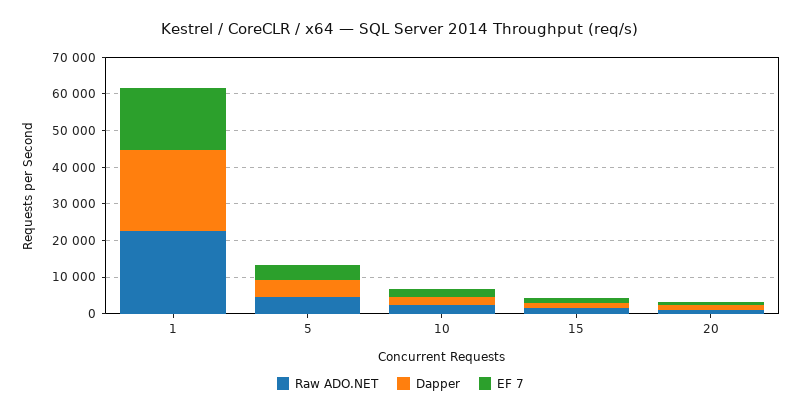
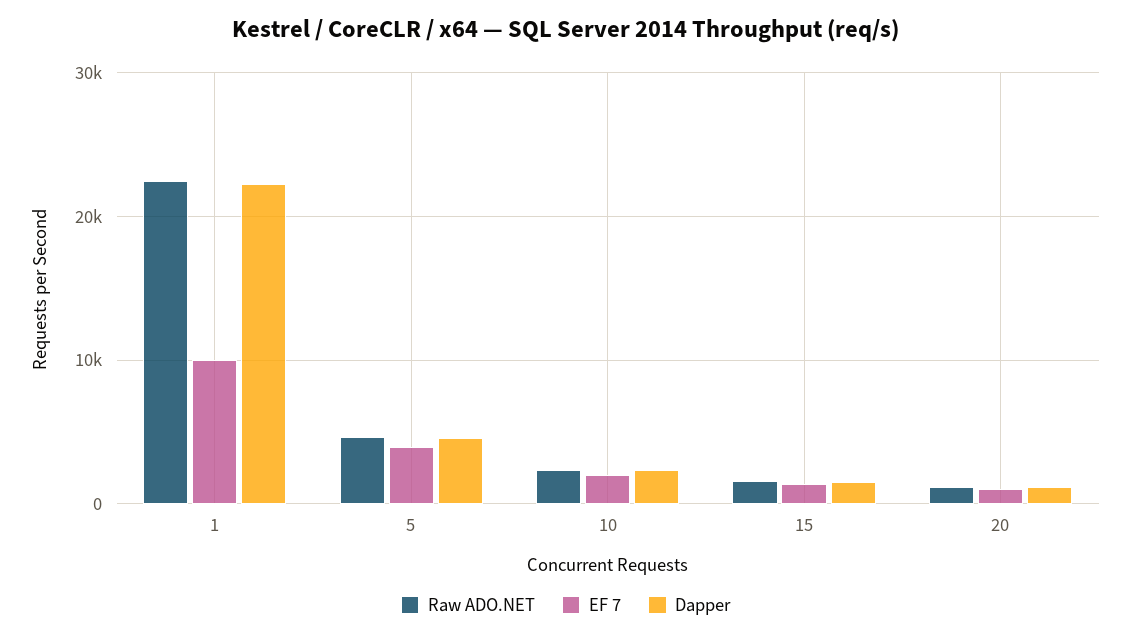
  {
    "Raw ADO.NET": {
      "1": 22000,
      "5": 5000,
      "10": 2000,
      "15": 2000,
      "20": 1000
    },
    "Dapper": {
      "1": 22000,
      "5": 5000,
      "10": 2000,
      "15": 2000,
      "20": 1000
    },
    "EF 7": {
-     "1": 17500,
+     "1": 10000,
      "5": 4000,
      "10": 2000,
      "15": 1000,
      "20": 1000
    }
  }

